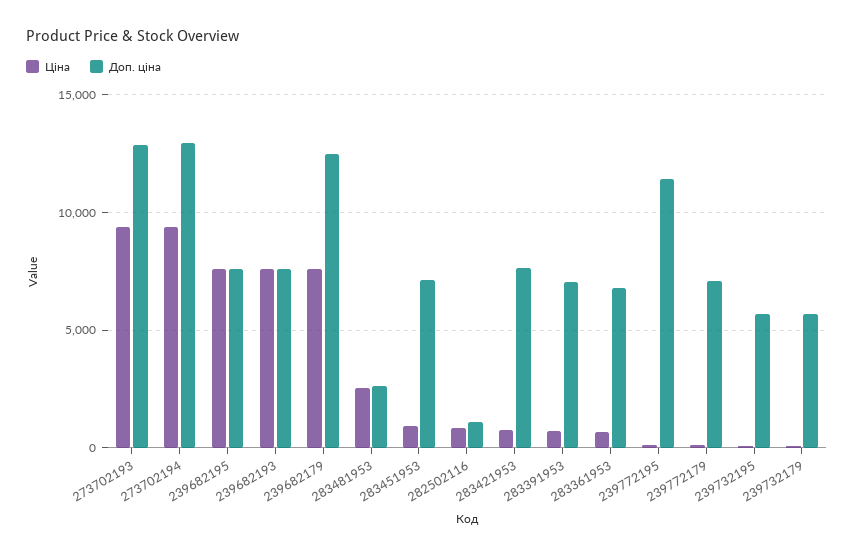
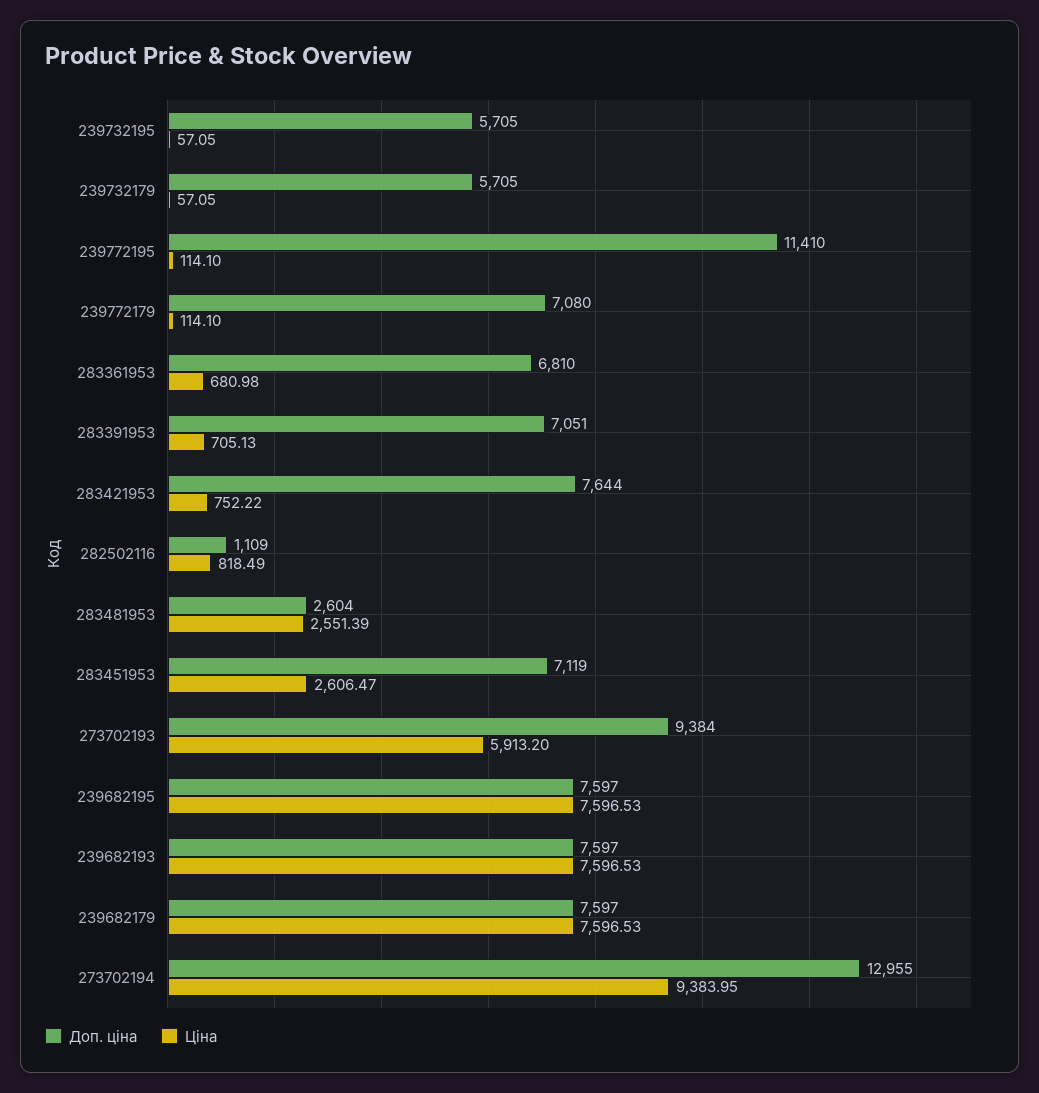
  {
    "Ціна": {
-     "273702193": 9500,
+     "273702193": 5913.2,
      "273702194": 9383.95,
      "239682195": 7596.53,
      "239682193": 7596.53,
      "239682179": 7596.53,
      "283481953": 2551.39,
-     "283451953": 1000,
+     "283451953": 2606.47,
      "282502116": 818.49,
      "283421953": 752.22,
      "283391953": 705.13,
      "283361953": 680.98,
      "239772195": 114.1,
      "239772179": 114.1,
      "239732195": 57.05,
      "239732179": 57.05
    },
    "Доп. ціна": {
-     "273702193": 13000,
+     "273702193": 9384,
      "273702194": 12955,
      "239682195": 7597,
      "239682193": 7597,
-     "239682179": 12500,
+     "239682179": 7597,
      "283481953": 2604,
      "283451953": 7119,
      "282502116": 1109,
      "283421953": 7644,
      "283391953": 7051,
      "283361953": 6810,
      "239772195": 11410,
      "239772179": 7080,
      "239732195": 5705,
      "239732179": 5705
    }
  }

